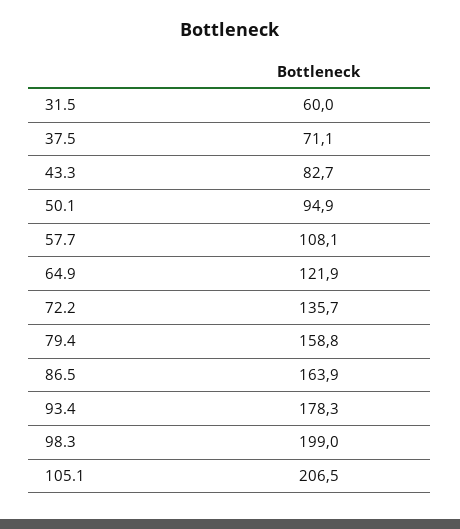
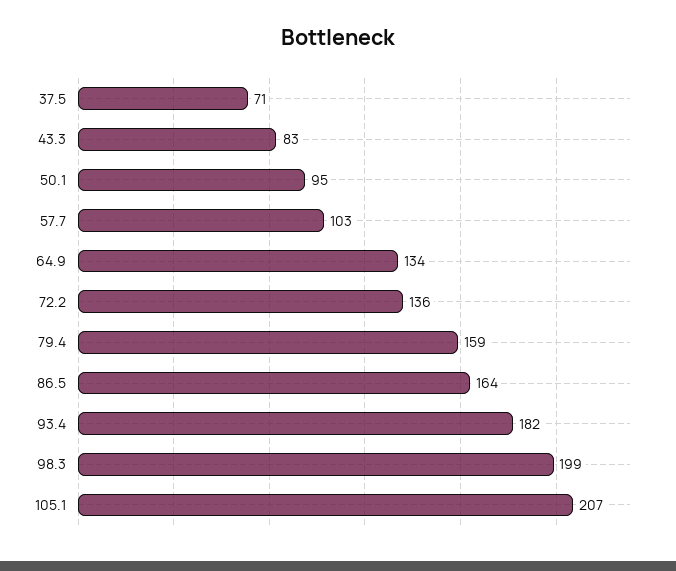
  {
-   "31.5": 60,
    "37.5": 71.1,
    "43.3": 82.7,
    "50.1": 94.9,
-   "57.7": 108.1,
+   "57.7": 103,
-   "64.9": 121.9,
+   "64.9": 134,
    "72.2": 135.7,
    "79.4": 158.8,
    "86.5": 163.9,
-   "93.4": 178.3,
+   "93.4": 182,
    "98.3": 199,
    "105.1": 206.5
  }

